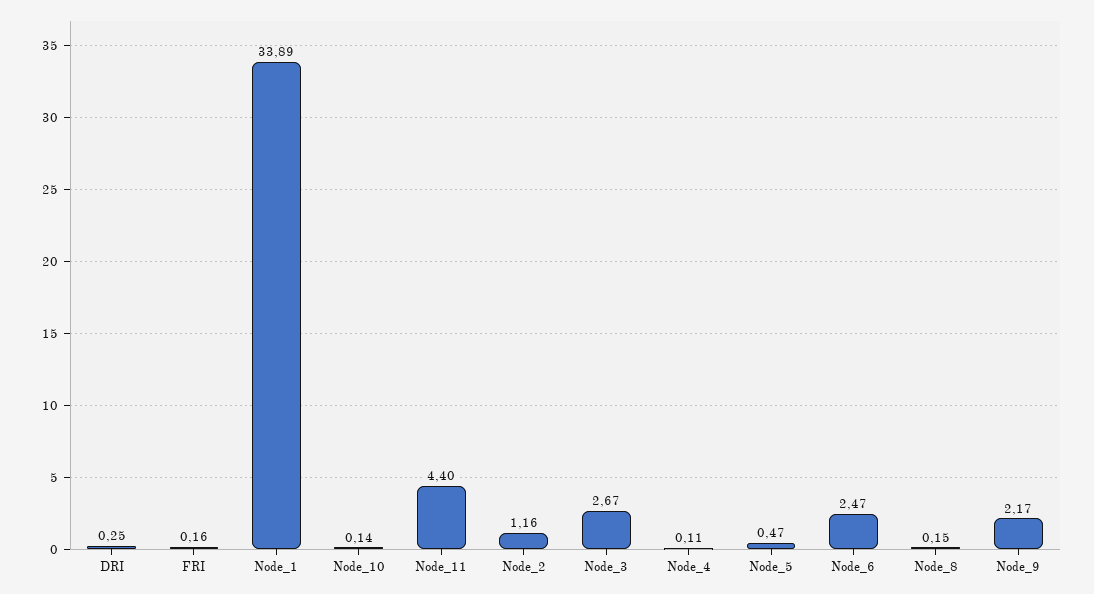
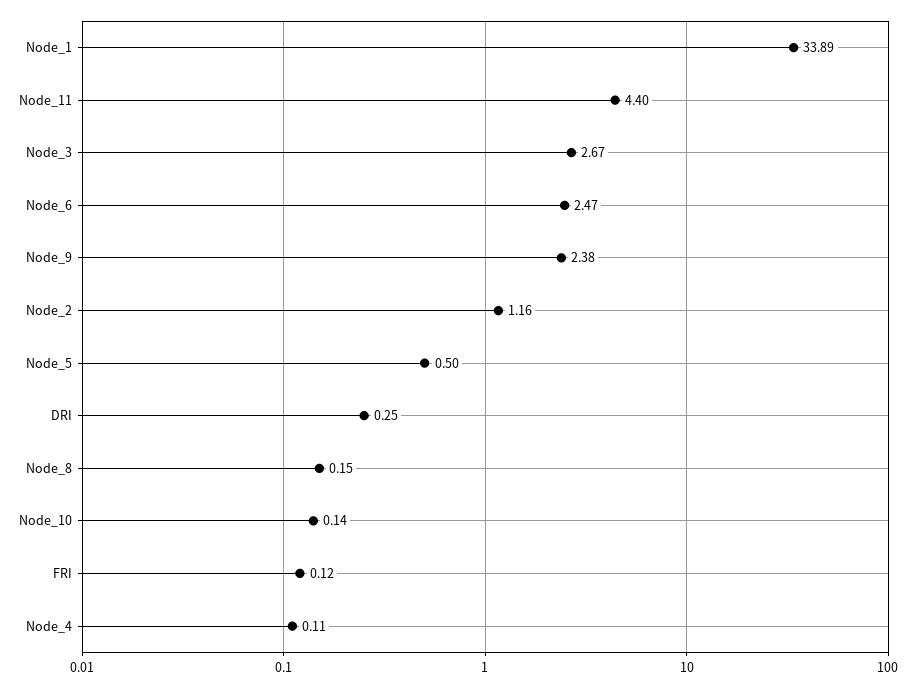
  {
    "DRI": 0.25,
-   "FRI": 0.16,
+   "FRI": 0.12,
    "Node_1": 33.89,
    "Node_10": 0.14,
    "Node_11": 4.4,
    "Node_2": 1.16,
    "Node_3": 2.67,
    "Node_4": 0.11,
-   "Node_5": 0.47,
+   "Node_5": 0.5,
    "Node_6": 2.47,
    "Node_8": 0.15,
-   "Node_9": 2.17
+   "Node_9": 2.38
  }

